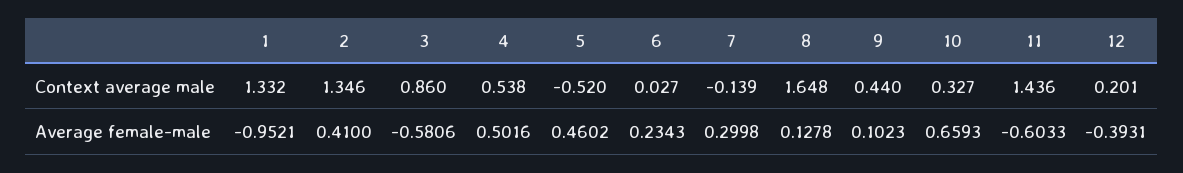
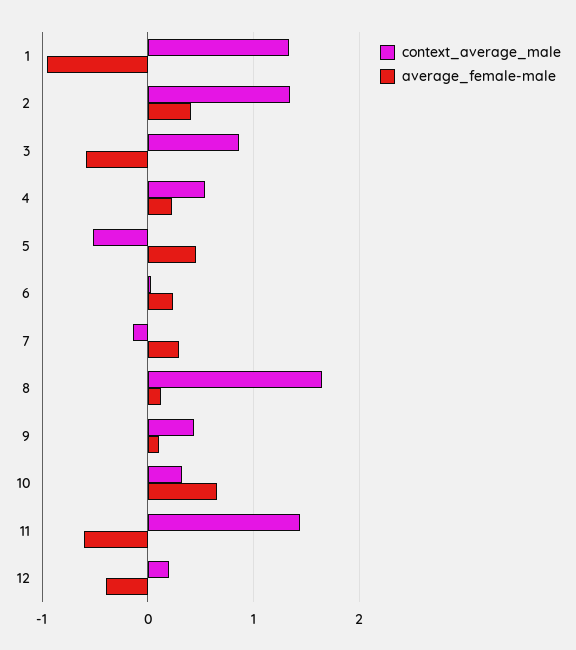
  {
    "Context average male": {
      "1": 1.332,
      "2": 1.346,
      "3": 0.86,
      "4": 0.538,
      "5": -0.52,
      "6": 0.027,
      "7": -0.139,
      "8": 1.648,
      "9": 0.44,
      "10": 0.327,
      "11": 1.436,
      "12": 0.201
    },
    "Average female-male": {
      "1": -0.9521,
      "2": 0.41,
      "3": -0.5806,
-     "4": 0.5016,
+     "4": 0.2,
      "5": 0.4602,
      "6": 0.2343,
      "7": 0.2998,
      "8": 0.1278,
      "9": 0.1023,
      "10": 0.6593,
      "11": -0.6033,
      "12": -0.3931
    }
  }

